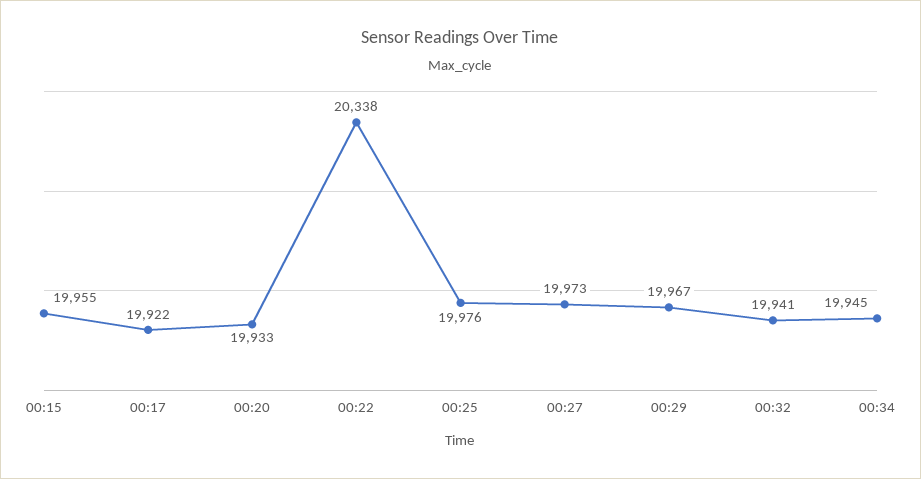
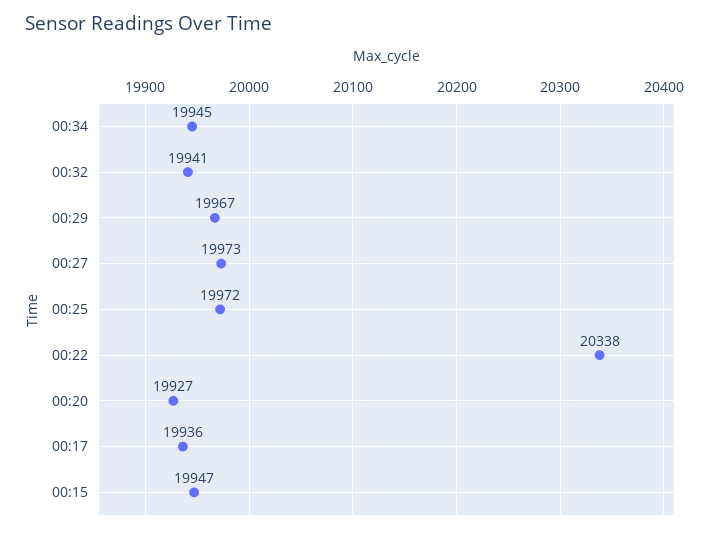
  {
-   "00:15": 19955,
+   "00:15": 19947,
-   "00:17": 19922,
+   "00:17": 19936,
-   "00:20": 19933,
+   "00:20": 19927,
    "00:22": 20338,
-   "00:25": 19976,
+   "00:25": 19972,
    "00:27": 19973,
    "00:29": 19967,
    "00:32": 19941,
    "00:34": 19945
  }

